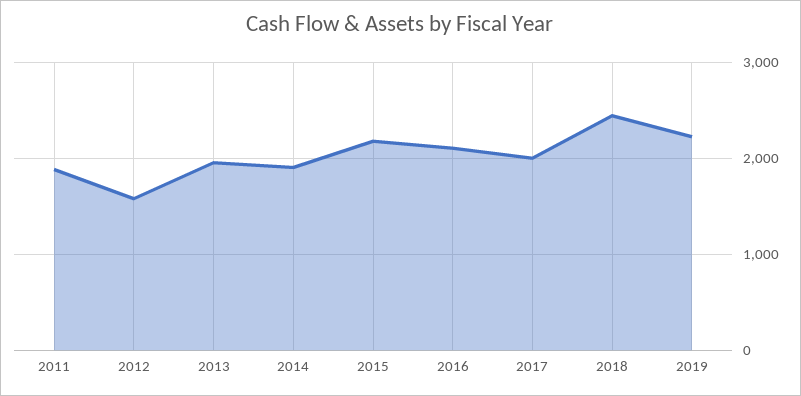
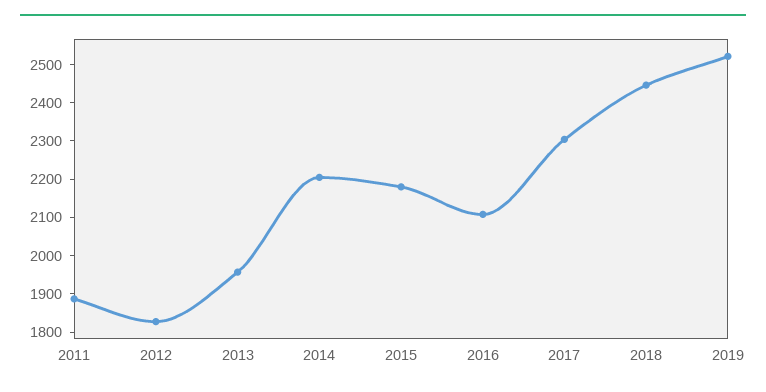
  {
    "2011": 1875,
-   "2012": 1600,
+   "2012": 1825,
    "2013": 1950,
-   "2014": 1900,
+   "2014": 2200,
    "2015": 2175,
    "2016": 2100,
-   "2017": 2000,
+   "2017": 2300,
    "2018": 2450,
-   "2019": 2200
+   "2019": 2525
  }

